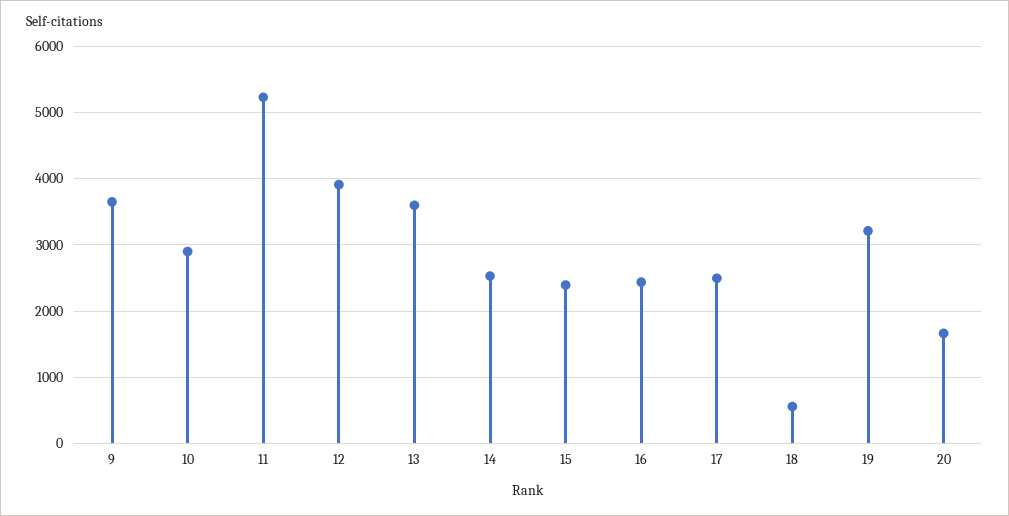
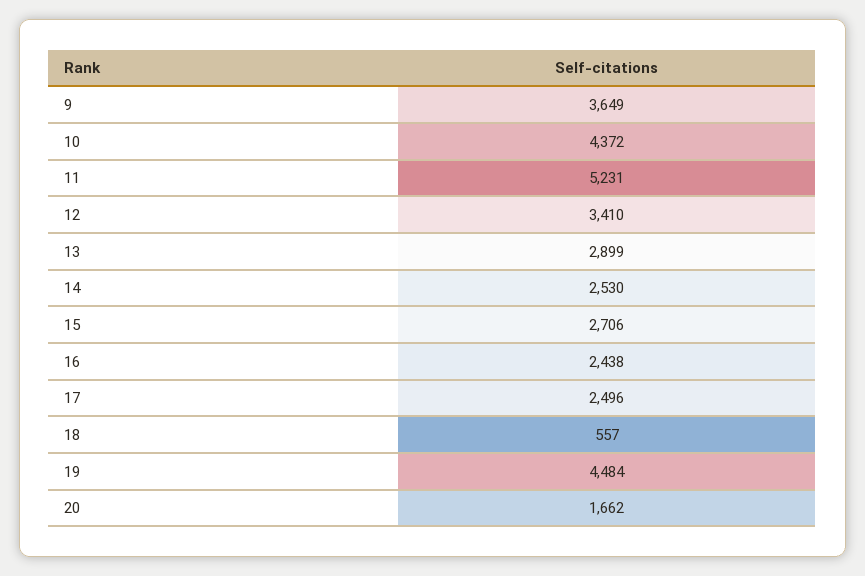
  {
    "9": 3649,
-   "10": 2900,
+   "10": 4372,
    "11": 5231,
-   "12": 3900,
+   "12": 3410,
-   "13": 3600,
+   "13": 2899,
    "14": 2530,
-   "15": 2400,
+   "15": 2706,
    "16": 2438,
    "17": 2496,
    "18": 557,
-   "19": 3200,
+   "19": 4484,
    "20": 1662
  }

